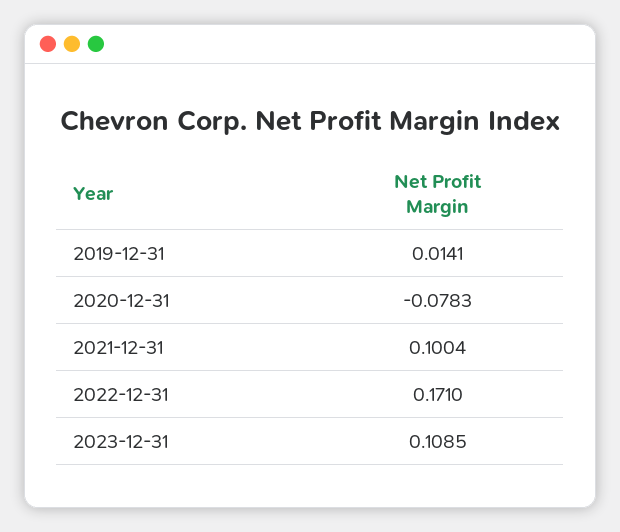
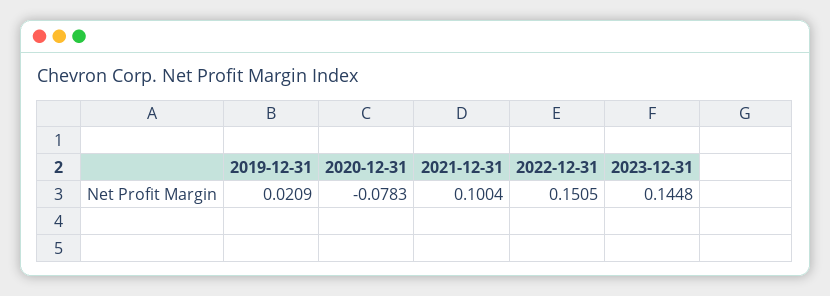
  {
-   "2019-12-31": 0.0141,
+   "2019-12-31": 0.0209,
    "2020-12-31": -0.0783,
    "2021-12-31": 0.1004,
-   "2022-12-31": 0.171,
+   "2022-12-31": 0.1505,
-   "2023-12-31": 0.1085
+   "2023-12-31": 0.1448
  }

